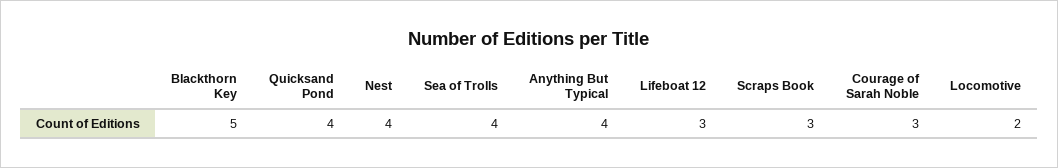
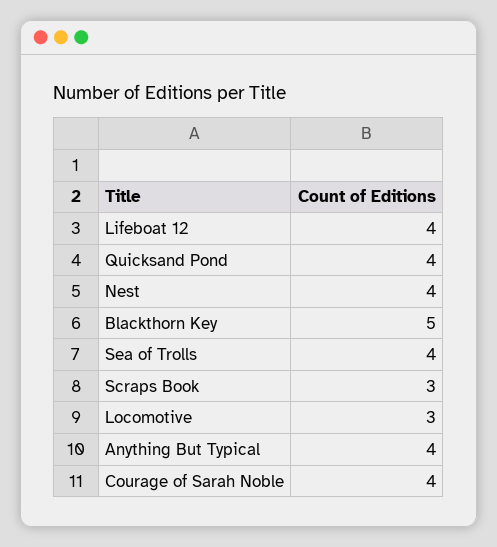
  {
    "Blackthorn Key": 5,
    "Quicksand Pond": 4,
    "Nest": 4,
    "Sea of Trolls": 4,
    "Anything But Typical": 4,
-   "Lifeboat 12": 3,
+   "Lifeboat 12": 4,
    "Scraps Book": 3,
-   "Courage of Sarah Noble": 3,
+   "Courage of Sarah Noble": 4,
-   "Locomotive": 2
+   "Locomotive": 3
  }

